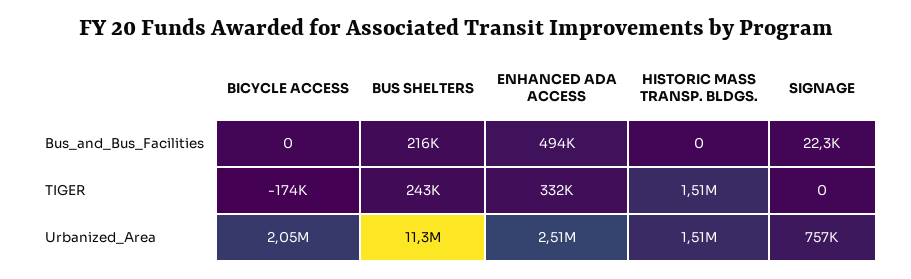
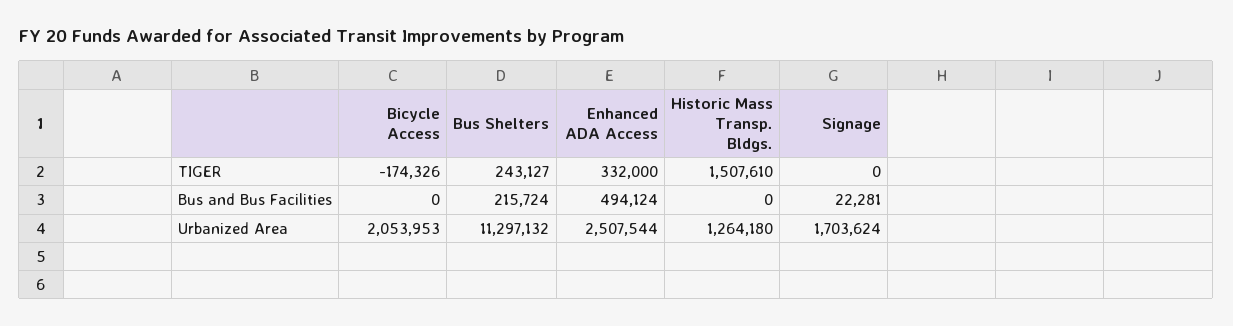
  {
    "BICYCLE ACCESS": {
      "Bus_and_Bus_Facilities": 0,
      "TIGER": -174326,
      "Urbanized_Area": 2053953
    },
    "BUS SHELTERS": {
      "Bus_and_Bus_Facilities": 215724,
      "TIGER": 243127,
      "Urbanized_Area": 11297132
    },
    "ENHANCED ADA ACCESS": {
      "Bus_and_Bus_Facilities": 494124,
      "TIGER": 332000,
      "Urbanized_Area": 2507544
    },
    "HISTORIC MASS TRANSP. BLDGS.": {
      "Bus_and_Bus_Facilities": 0,
      "TIGER": 1507610,
-     "Urbanized_Area": 1510000
+     "Urbanized_Area": 1264180
    },
    "SIGNAGE": {
      "Bus_and_Bus_Facilities": 22281,
      "TIGER": 0,
-     "Urbanized_Area": 757000
+     "Urbanized_Area": 1703624
    }
  }

